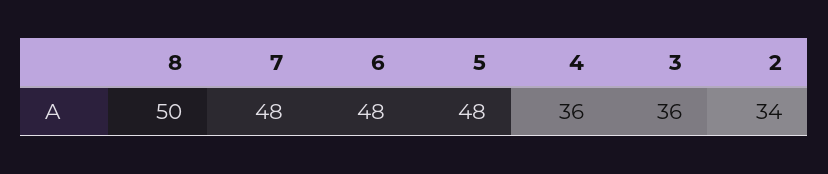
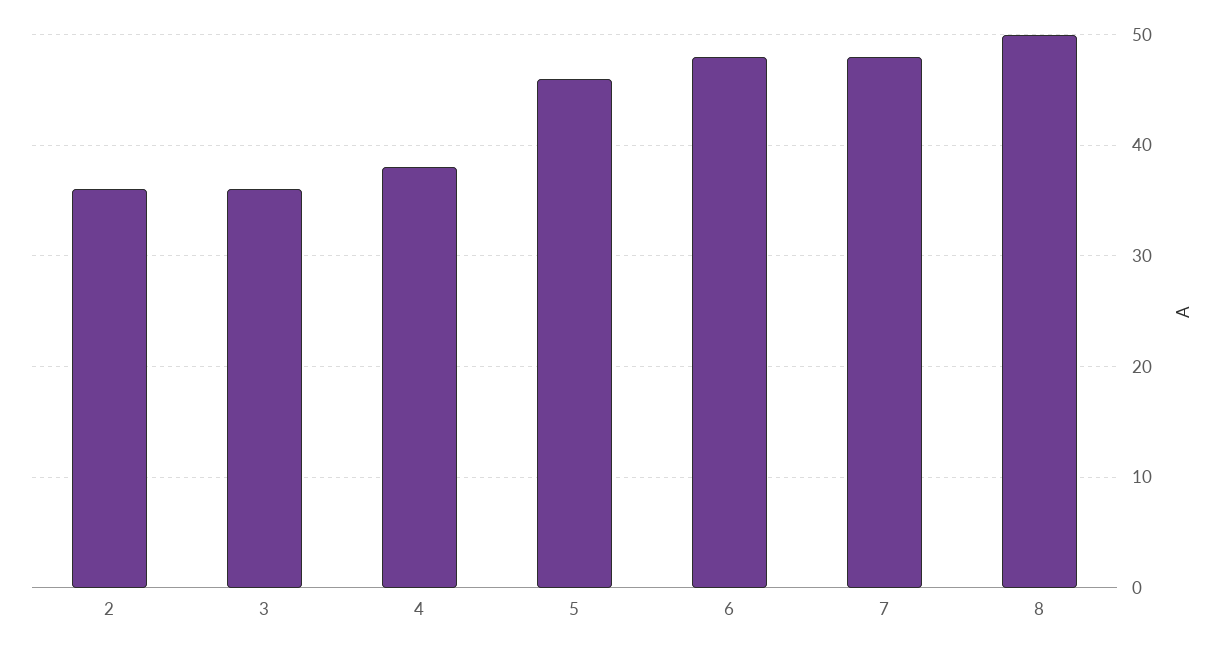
  {
    "8": 50,
    "7": 48,
    "6": 48,
-   "5": 48,
+   "5": 46,
-   "4": 36,
+   "4": 38,
    "3": 36,
-   "2": 34
+   "2": 36
  }

